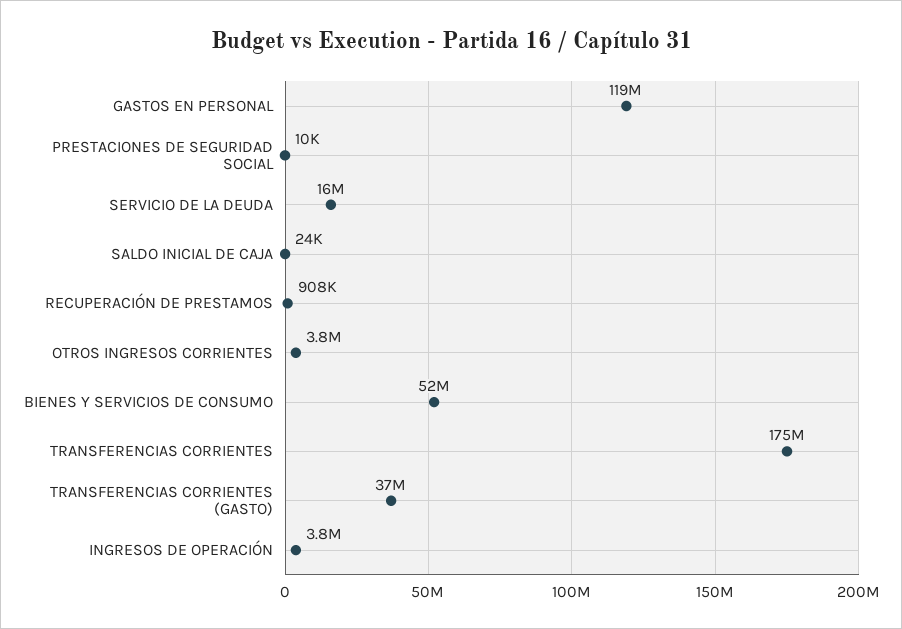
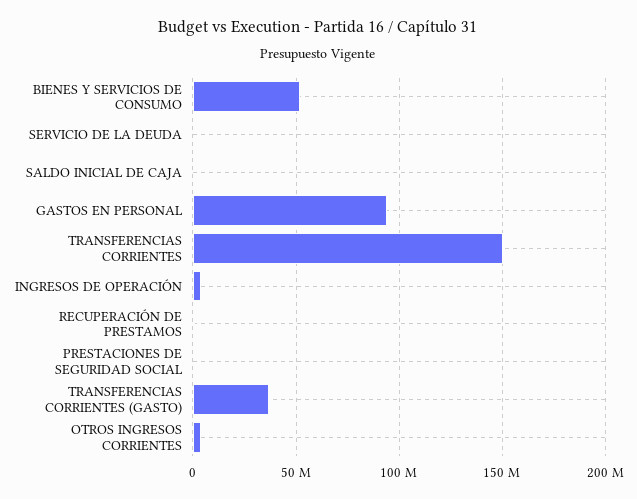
  {
-   "GASTOS EN PERSONAL": 119000000,
+   "GASTOS EN PERSONAL": 95000000,
    "PRESTACIONES DE SEGURIDAD SOCIAL": 10000,
-   "SERVICIO DE LA DEUDA": 16000000,
+   "SERVICIO DE LA DEUDA": 0,
    "SALDO INICIAL DE CAJA": 24000,
    "RECUPERACIÓN DE PRESTAMOS": 908000,
    "OTROS INGRESOS CORRIENTES": 3800000,
    "BIENES Y SERVICIOS DE CONSUMO": 52000000,
-   "TRANSFERENCIAS CORRIENTES": 175000000,
+   "TRANSFERENCIAS CORRIENTES": 150000000,
    "TRANSFERENCIAS CORRIENTES (GASTO)": 37000000,
    "INGRESOS DE OPERACIÓN": 3800000
  }

